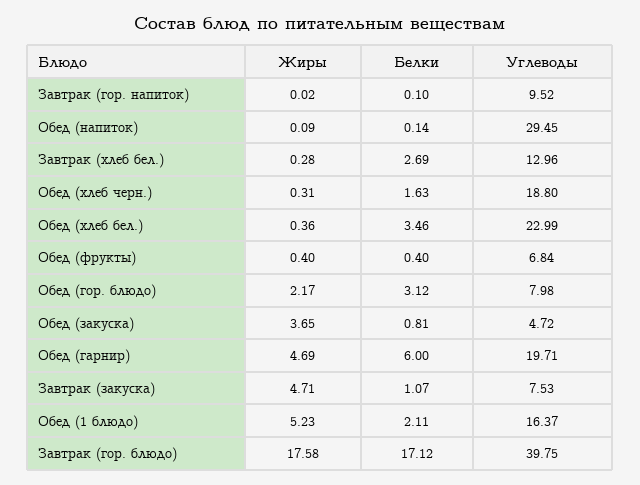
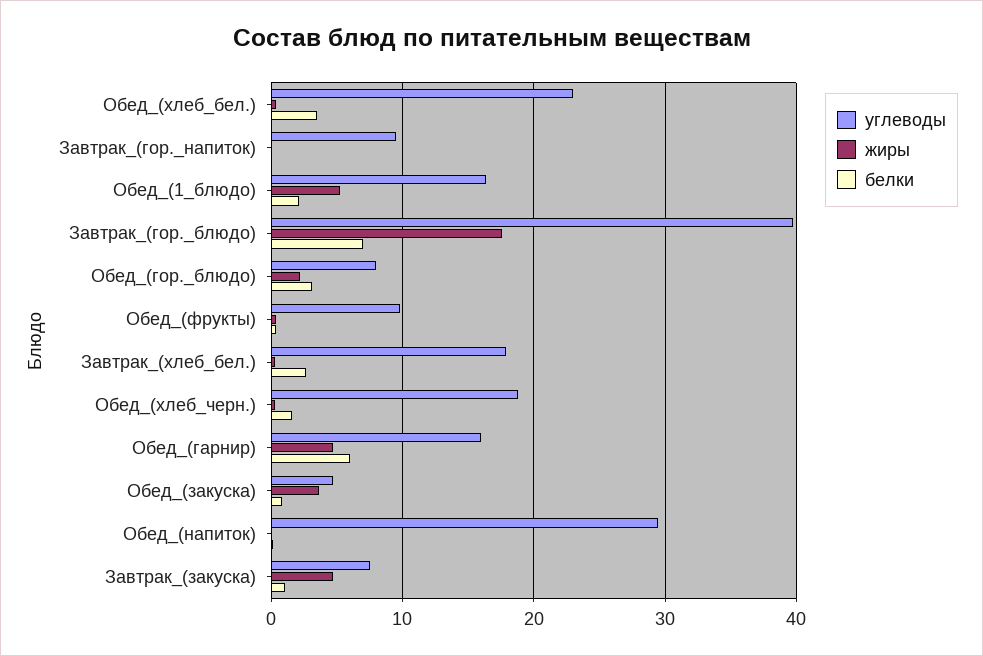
  {
    "Жиры": {
      "Завтрак (гор. напиток)": 0.02,
      "Обед (напиток)": 0.09,
      "Завтрак (хлеб бел.)": 0.28,
      "Обед (хлеб черн.)": 0.31,
      "Обед (хлеб бел.)": 0.36,
      "Обед (фрукты)": 0.4,
      "Обед (гор. блюдо)": 2.17,
      "Обед (закуска)": 3.65,
      "Обед (гарнир)": 4.69,
      "Завтрак (закуска)": 4.71,
      "Обед (1 блюдо)": 5.23,
      "Завтрак (гор. блюдо)": 17.58
    },
    "Белки": {
      "Завтрак (гор. напиток)": 0.1,
      "Обед (напиток)": 0.14,
      "Завтрак (хлеб бел.)": 2.69,
      "Обед (хлеб черн.)": 1.63,
      "Обед (хлеб бел.)": 3.46,
      "Обед (фрукты)": 0.4,
      "Обед (гор. блюдо)": 3.12,
      "Обед (закуска)": 0.81,
      "Обед (гарнир)": 6,
      "Завтрак (закуска)": 1.07,
      "Обед (1 блюдо)": 2.11,
-     "Завтрак (гор. блюдо)": 17.12
+     "Завтрак (гор. блюдо)": 7
    },
    "Углеводы": {
      "Завтрак (гор. напиток)": 9.52,
      "Обед (напиток)": 29.45,
-     "Завтрак (хлеб бел.)": 12.96,
+     "Завтрак (хлеб бел.)": 18,
      "Обед (хлеб черн.)": 18.8,
      "Обед (хлеб бел.)": 22.99,
-     "Обед (фрукты)": 6.84,
+     "Обед (фрукты)": 10,
      "Обед (гор. блюдо)": 7.98,
      "Обед (закуска)": 4.72,
-     "Обед (гарнир)": 19.71,
+     "Обед (гарнир)": 16,
      "Завтрак (закуска)": 7.53,
      "Обед (1 блюдо)": 16.37,
      "Завтрак (гор. блюдо)": 39.75
    }
  }

